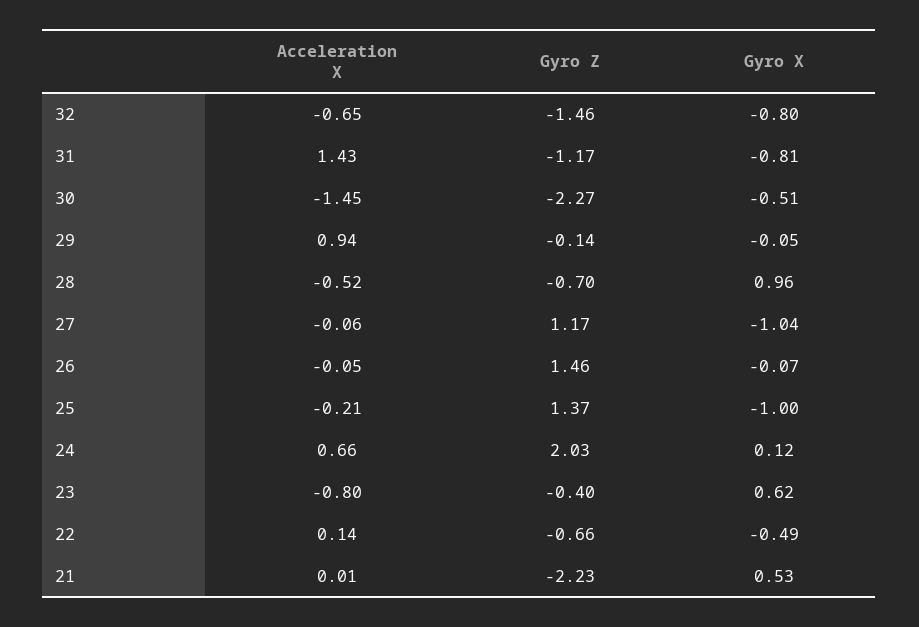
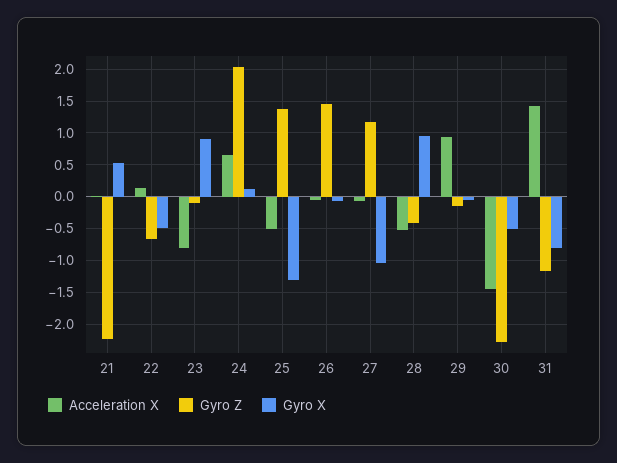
  {
    "Acceleration X": {
-     "32": -0.65,
      "31": 1.43,
      "30": -1.45,
      "29": 0.94,
      "28": -0.52,
      "27": -0.06,
      "26": -0.05,
-     "25": -0.21,
+     "25": -0.5,
      "24": 0.66,
      "23": -0.8,
      "22": 0.14,
      "21": 0.01
    },
    "Gyro Z": {
-     "32": -1.46,
      "31": -1.17,
      "30": -2.27,
      "29": -0.14,
-     "28": -0.7,
+     "28": -0.4,
      "27": 1.17,
      "26": 1.46,
      "25": 1.37,
      "24": 2.03,
-     "23": -0.4,
+     "23": -0.1,
      "22": -0.66,
      "21": -2.23
    },
    "Gyro X": {
-     "32": -0.8,
      "31": -0.81,
      "30": -0.51,
      "29": -0.05,
      "28": 0.96,
      "27": -1.04,
      "26": -0.07,
-     "25": -1,
+     "25": -1.3,
      "24": 0.12,
-     "23": 0.62,
+     "23": 0.9,
      "22": -0.49,
      "21": 0.53
    }
  }

